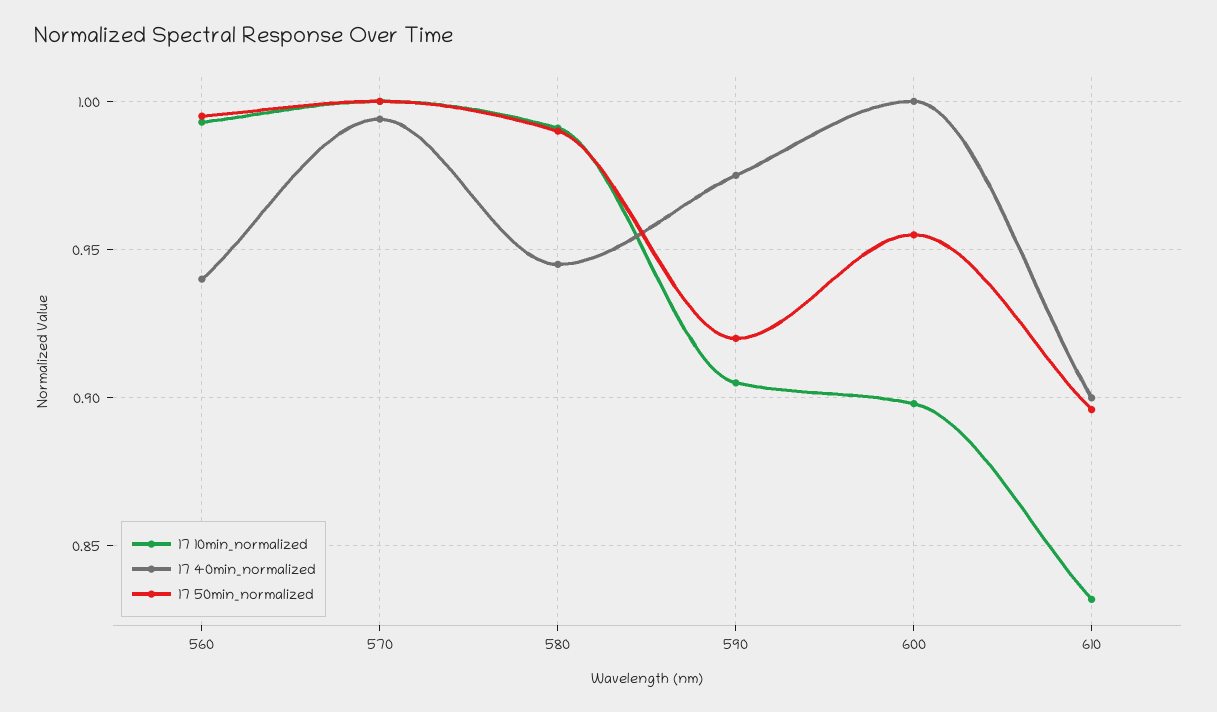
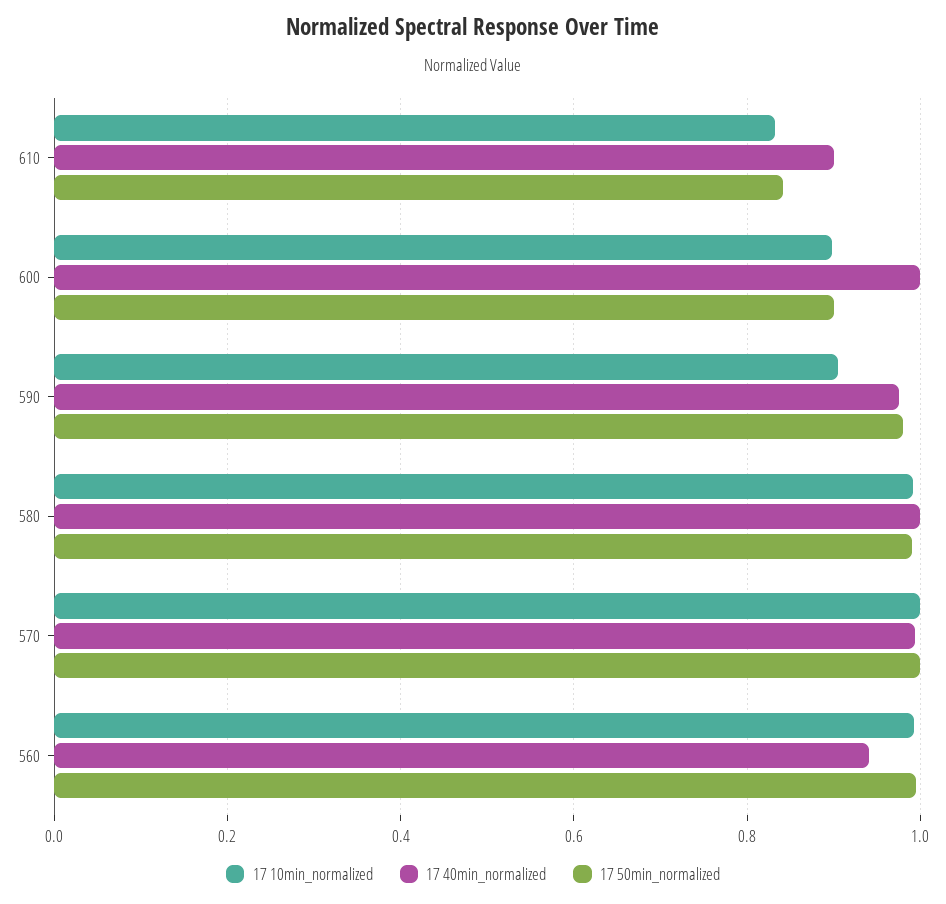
  {
    "17 10min_normalized": {
      "560": 0.995,
      "570": 1,
      "580": 0.99,
      "590": 0.905,
      "600": 0.9,
      "610": 0.83
    },
    "17 40min_normalized": {
      "560": 0.94,
      "570": 0.995,
-     "580": 0.945,
+     "580": 1,
      "590": 0.975,
      "600": 1,
      "610": 0.9
    },
    "17 50min_normalized": {
      "560": 0.995,
      "570": 1,
      "580": 0.99,
-     "590": 0.92,
+     "590": 0.98,
-     "600": 0.955,
+     "600": 0.9,
-     "610": 0.895
+     "610": 0.84
    }
  }

